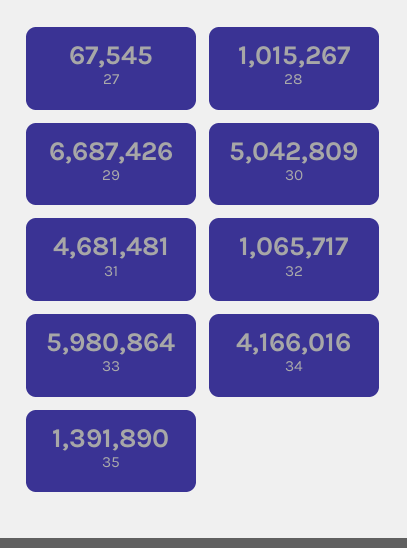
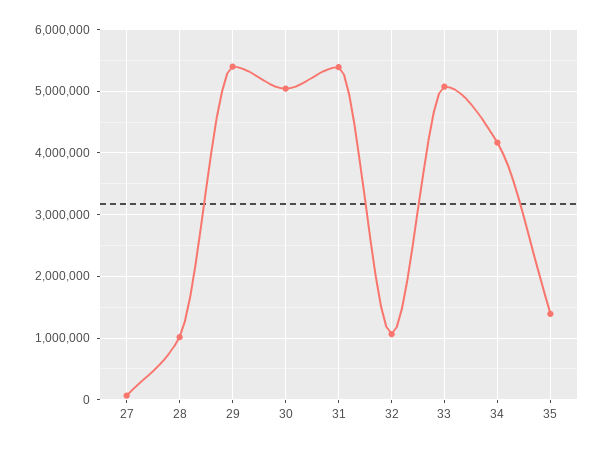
  {
    "27": 67545,
    "28": 1015267,
-   "29": 6687426,
+   "29": 5400000,
    "30": 5042809,
-   "31": 4681481,
+   "31": 5400000,
    "32": 1065717,
-   "33": 5980864,
+   "33": 5100000,
    "34": 4166016,
    "35": 1391890
  }

